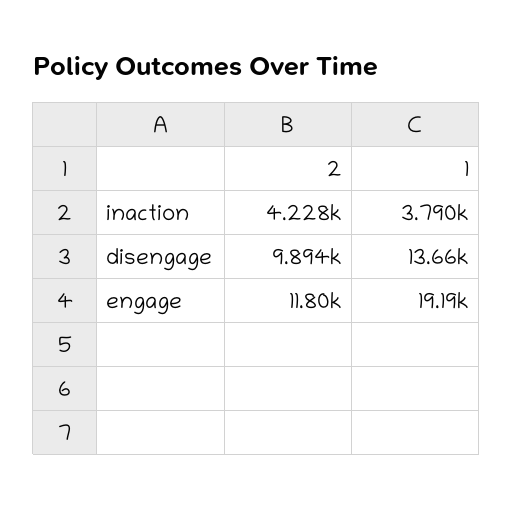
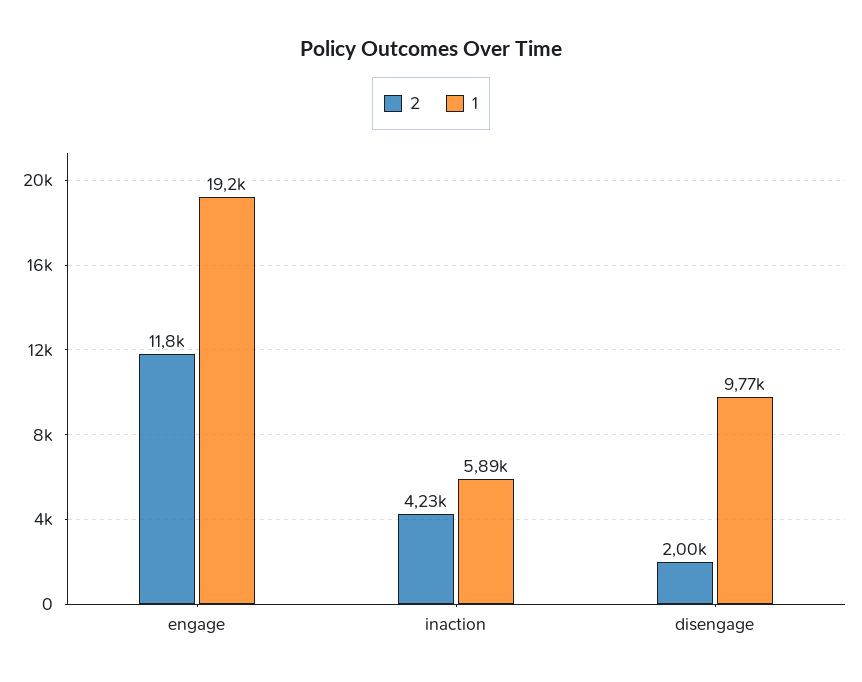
  {
    "2": {
      "inaction": 4228,
-     "disengage": 9894,
+     "disengage": 2000,
      "engage": 11800
    },
    "1": {
-     "inaction": 3790,
+     "inaction": 5890,
-     "disengage": 13660,
+     "disengage": 9770,
      "engage": 19190
    }
  }

